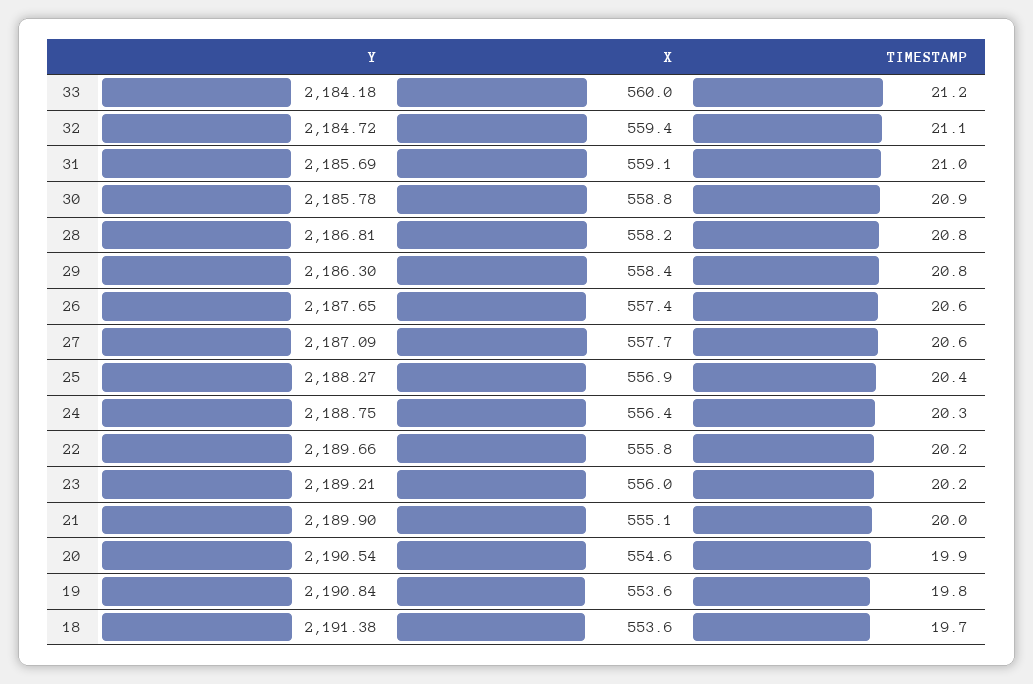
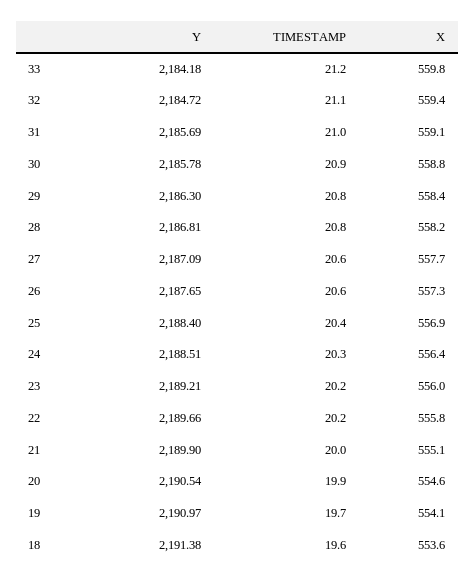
  {
    "Y": {
      "33": 2184.18,
      "32": 2184.72,
      "31": 2185.69,
      "30": 2185.78,
      "28": 2186.81,
      "29": 2186.3,
      "26": 2187.65,
      "27": 2187.09,
-     "25": 2188.27,
+     "25": 2188.4,
-     "24": 2188.75,
+     "24": 2188.51,
      "22": 2189.66,
      "23": 2189.21,
      "21": 2189.9,
      "20": 2190.54,
-     "19": 2190.84,
+     "19": 2190.97,
      "18": 2191.38
    },
    "X": {
-     "33": 560,
+     "33": 559.8,
      "32": 559.4,
      "31": 559.1,
      "30": 558.8,
      "28": 558.2,
      "29": 558.4,
-     "26": 557.4,
+     "26": 557.3,
      "27": 557.7,
      "25": 556.9,
      "24": 556.4,
      "22": 555.8,
      "23": 556,
      "21": 555.1,
      "20": 554.6,
-     "19": 553.6,
+     "19": 554.1,
      "18": 553.6
    },
    "TIMESTAMP": {
      "33": 21.2,
      "32": 21.1,
      "31": 21,
      "30": 20.9,
      "28": 20.8,
      "29": 20.8,
      "26": 20.6,
      "27": 20.6,
      "25": 20.4,
      "24": 20.3,
      "22": 20.2,
      "23": 20.2,
      "21": 20,
      "20": 19.9,
-     "19": 19.8,
+     "19": 19.7,
-     "18": 19.7
+     "18": 19.6
    }
  }

